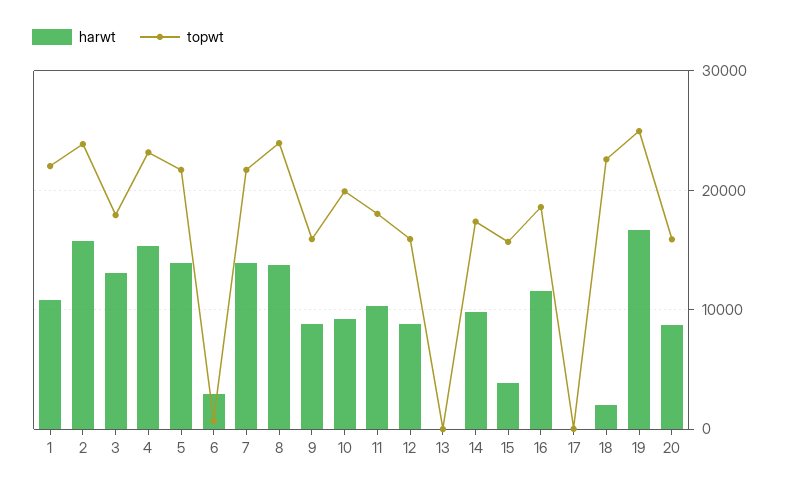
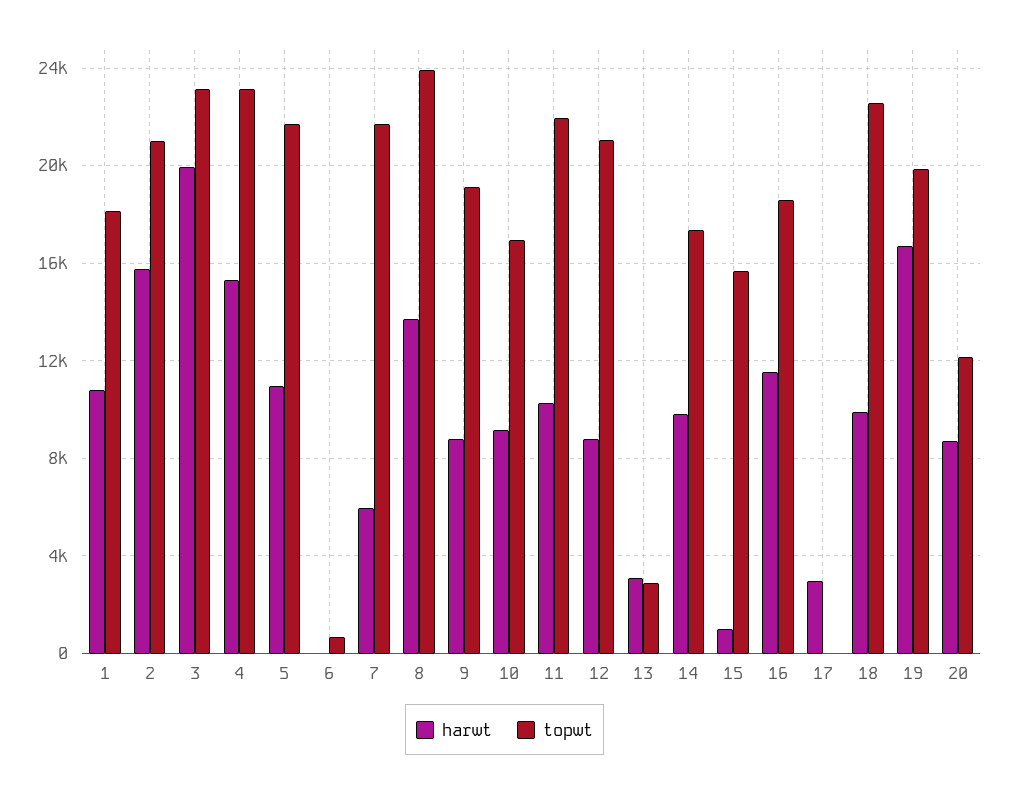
  {
    "harwt": {
      "1": 11000,
      "2": 15500,
-     "3": 13000,
+     "3": 20000,
      "4": 15500,
-     "5": 14000,
+     "5": 11000,
-     "6": 3000,
+     "6": 0,
-     "7": 14000,
+     "7": 6000,
      "8": 13500,
      "9": 9000,
      "10": 9000,
      "11": 10500,
      "12": 9000,
-     "13": 0,
+     "13": 3000,
      "14": 10000,
-     "15": 4000,
+     "15": 1000,
      "16": 11500,
-     "17": 0,
+     "17": 3000,
-     "18": 2000,
+     "18": 10000,
      "19": 16500,
      "20": 8500
    },
    "topwt": {
-     "1": 22000,
+     "1": 18000,
-     "2": 24000,
+     "2": 21000,
-     "3": 18000,
+     "3": 23000,
      "4": 23000,
      "5": 21500,
      "6": 500,
      "7": 21500,
      "8": 24000,
-     "9": 16000,
+     "9": 19000,
-     "10": 20000,
+     "10": 17000,
-     "11": 18000,
+     "11": 22000,
-     "12": 16000,
+     "12": 21000,
-     "13": 0,
+     "13": 3000,
      "14": 17500,
      "15": 15500,
      "16": 18500,
      "17": 0,
      "18": 22500,
-     "19": 25000,
+     "19": 20000,
-     "20": 16000
+     "20": 12000
    }
  }

